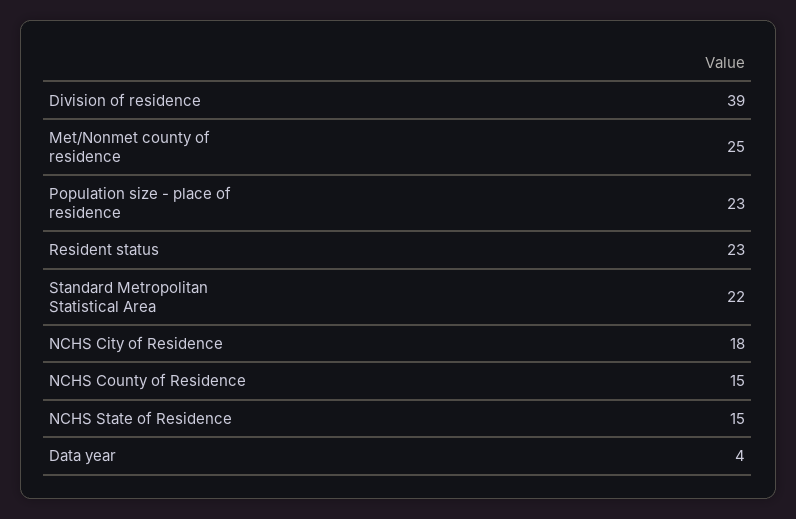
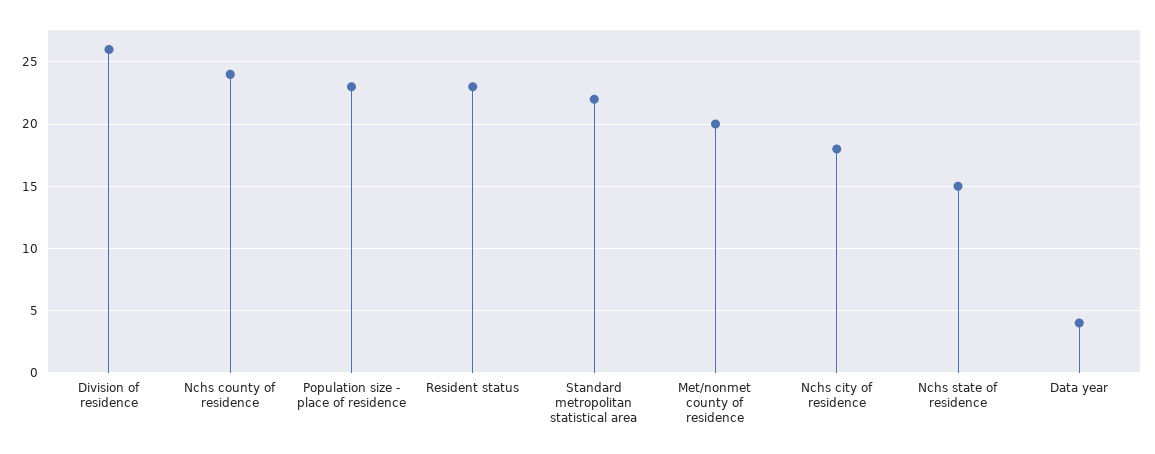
  {
-   "Division of residence": 39,
+   "Division of residence": 26,
-   "Met/Nonmet county of residence": 25,
+   "Met/Nonmet county of residence": 20,
    "Population size - place of residence": 23,
    "Resident status": 23,
    "Standard Metropolitan Statistical Area": 22,
    "NCHS City of Residence": 18,
-   "NCHS County of Residence": 15,
+   "NCHS County of Residence": 24,
    "NCHS State of Residence": 15,
    "Data year": 4
  }

